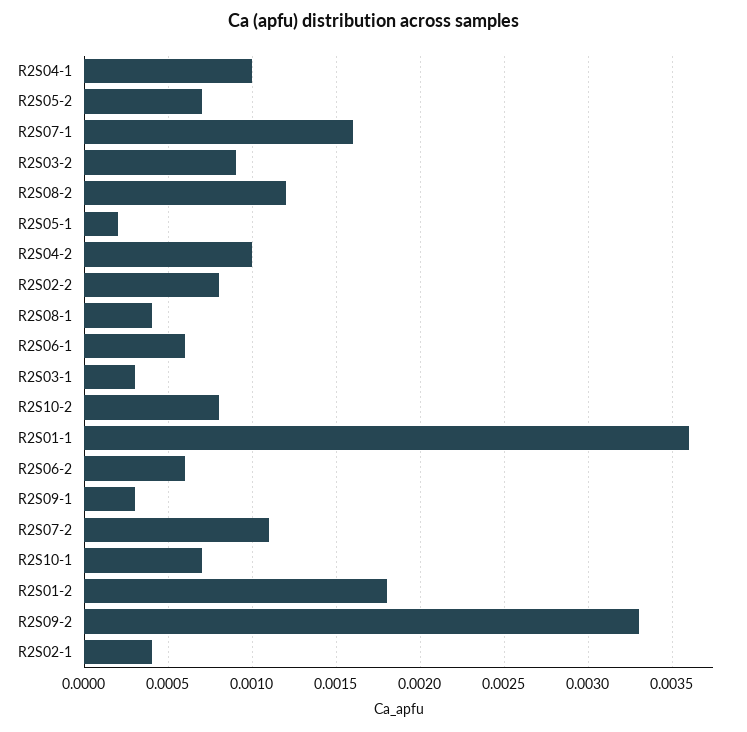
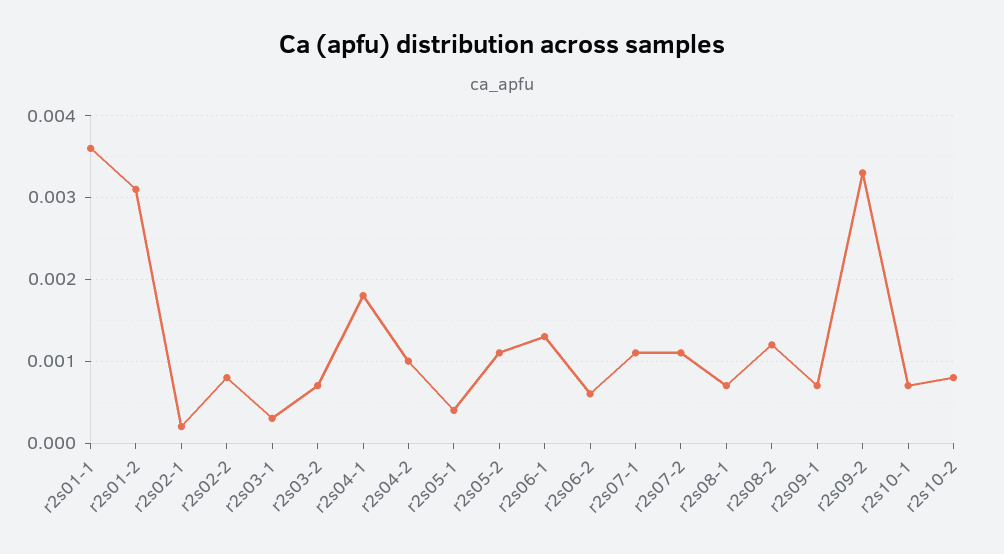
  {
-   "R2S04-1": 0.001,
+   "R2S04-1": 0.0018,
-   "R2S05-2": 0.0007,
+   "R2S05-2": 0.0011,
-   "R2S07-1": 0.0016,
+   "R2S07-1": 0.0011,
-   "R2S03-2": 0.0009,
+   "R2S03-2": 0.0007,
    "R2S08-2": 0.0012,
-   "R2S05-1": 0.0002,
+   "R2S05-1": 0.0004,
    "R2S04-2": 0.001,
    "R2S02-2": 0.0008,
-   "R2S08-1": 0.0004,
+   "R2S08-1": 0.0007,
-   "R2S06-1": 0.0006,
+   "R2S06-1": 0.0013,
    "R2S03-1": 0.0003,
    "R2S10-2": 0.0008,
    "R2S01-1": 0.0036,
    "R2S06-2": 0.0006,
-   "R2S09-1": 0.0003,
+   "R2S09-1": 0.0007,
    "R2S07-2": 0.0011,
    "R2S10-1": 0.0007,
-   "R2S01-2": 0.0018,
+   "R2S01-2": 0.0031,
    "R2S09-2": 0.0033,
-   "R2S02-1": 0.0004
+   "R2S02-1": 0.0002
  }

